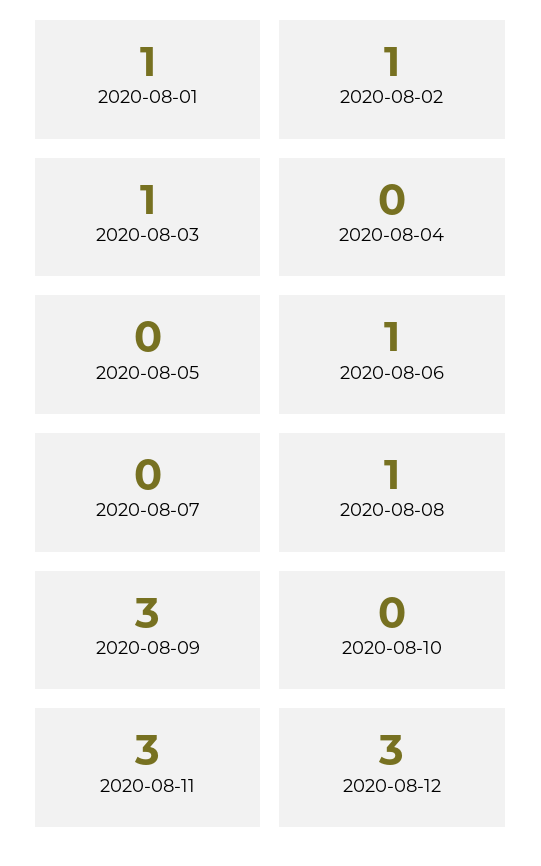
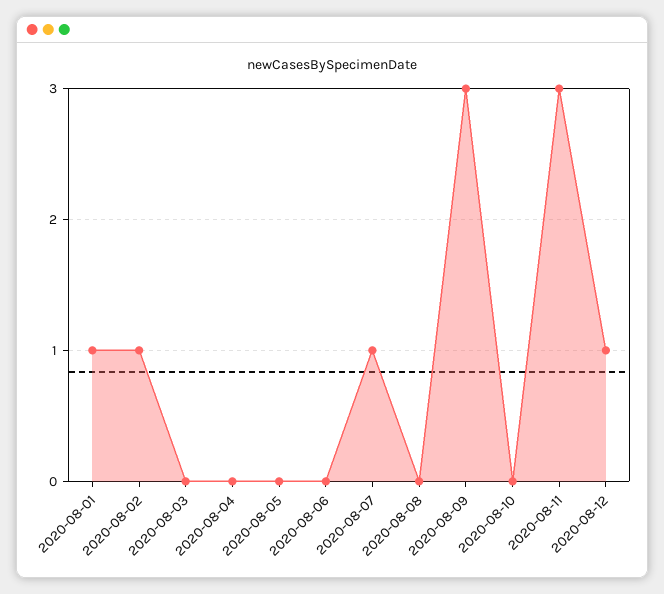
  {
    "2020-08-01": 1,
    "2020-08-02": 1,
-   "2020-08-03": 1,
+   "2020-08-03": 0,
    "2020-08-04": 0,
    "2020-08-05": 0,
-   "2020-08-06": 1,
+   "2020-08-06": 0,
-   "2020-08-07": 0,
+   "2020-08-07": 1,
-   "2020-08-08": 1,
+   "2020-08-08": 0,
    "2020-08-09": 3,
    "2020-08-10": 0,
    "2020-08-11": 3,
-   "2020-08-12": 3
+   "2020-08-12": 1
  }

